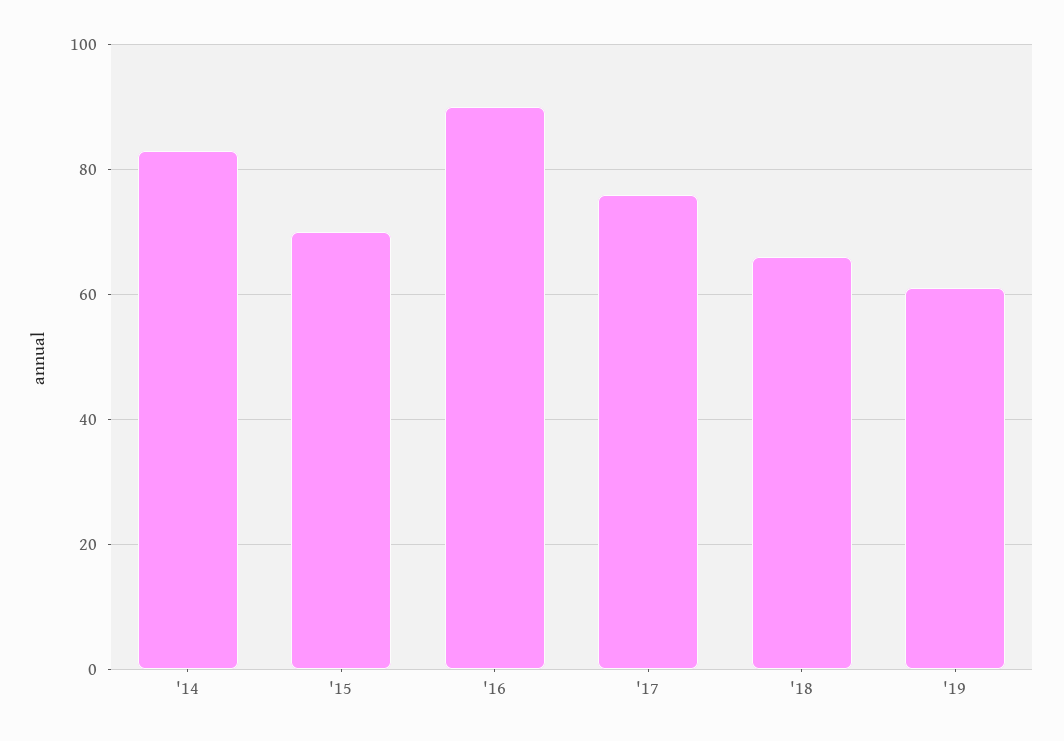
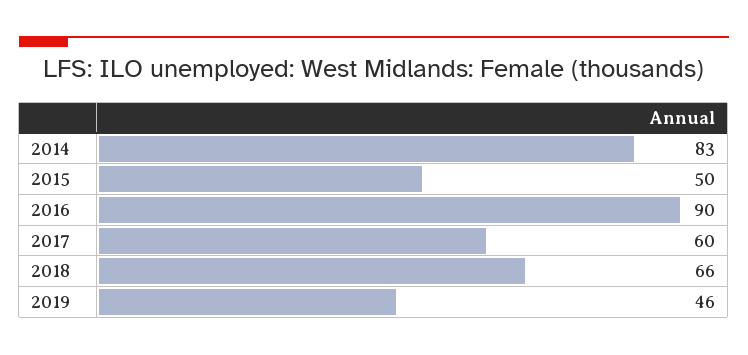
  {
    "'14": 83,
-   "'15": 70,
+   "'15": 50,
    "'16": 90,
-   "'17": 75,
+   "'17": 60,
    "'18": 66,
-   "'19": 60
+   "'19": 46
  }

